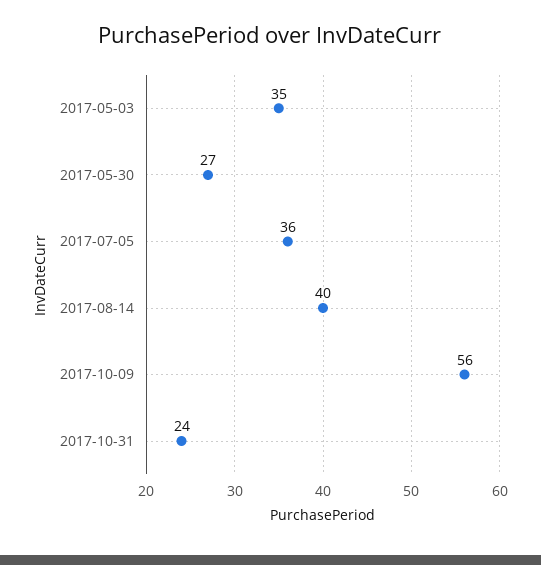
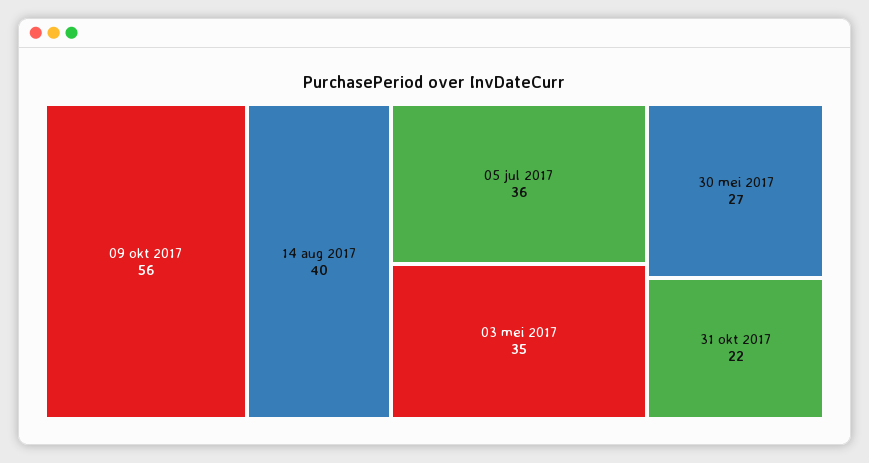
  {
    "2017-05-03": 35,
    "2017-05-30": 27,
    "2017-07-05": 36,
    "2017-08-14": 40,
    "2017-10-09": 56,
-   "2017-10-31": 24
+   "2017-10-31": 22
  }

